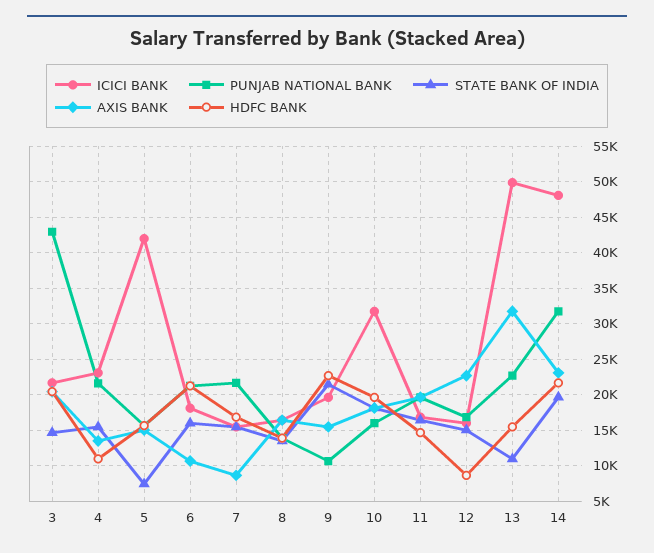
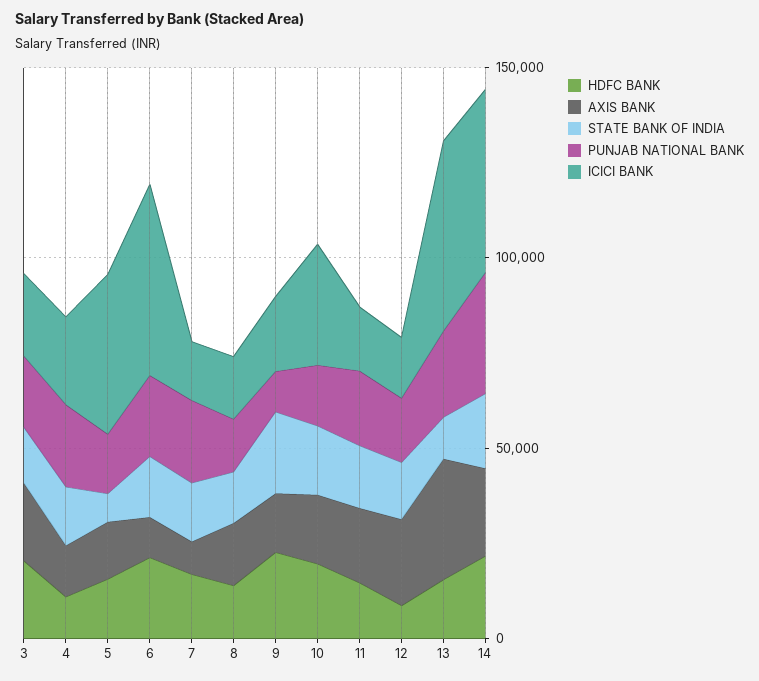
  {
    "ICICI BANK": {
      "3": 22000,
      "4": 23000,
      "5": 42000,
-     "6": 18000,
+     "6": 50000,
      "7": 15000,
      "8": 16000,
      "9": 20000,
      "10": 32000,
      "11": 17000,
      "12": 16000,
      "13": 50000,
      "14": 48000
    },
    "PUNJAB NATIONAL BANK": {
-     "3": 43000,
+     "3": 20000,
      "4": 22000,
      "5": 16000,
      "6": 21000,
      "7": 22000,
      "8": 14000,
      "9": 11000,
      "10": 16000,
      "11": 20000,
      "12": 17000,
      "13": 23000,
      "14": 32000
    },
    "STATE BANK OF INDIA": {
      "3": 15000,
      "4": 15000,
      "5": 7000,
      "6": 16000,
      "7": 15000,
      "8": 13000,
      "9": 21000,
      "10": 18000,
      "11": 16000,
      "12": 15000,
      "13": 11000,
      "14": 20000
    },
    "AXIS BANK": {
      "3": 20000,
      "4": 13000,
      "5": 15000,
      "6": 11000,
      "7": 9000,
      "8": 16000,
      "9": 15000,
      "10": 18000,
      "11": 20000,
      "12": 23000,
      "13": 32000,
      "14": 23000
    },
    "HDFC BANK": {
      "3": 20000,
      "4": 11000,
      "5": 16000,
      "6": 21000,
      "7": 17000,
      "8": 14000,
      "9": 23000,
      "10": 20000,
      "11": 15000,
      "12": 9000,
      "13": 15000,
      "14": 22000
    }
  }

